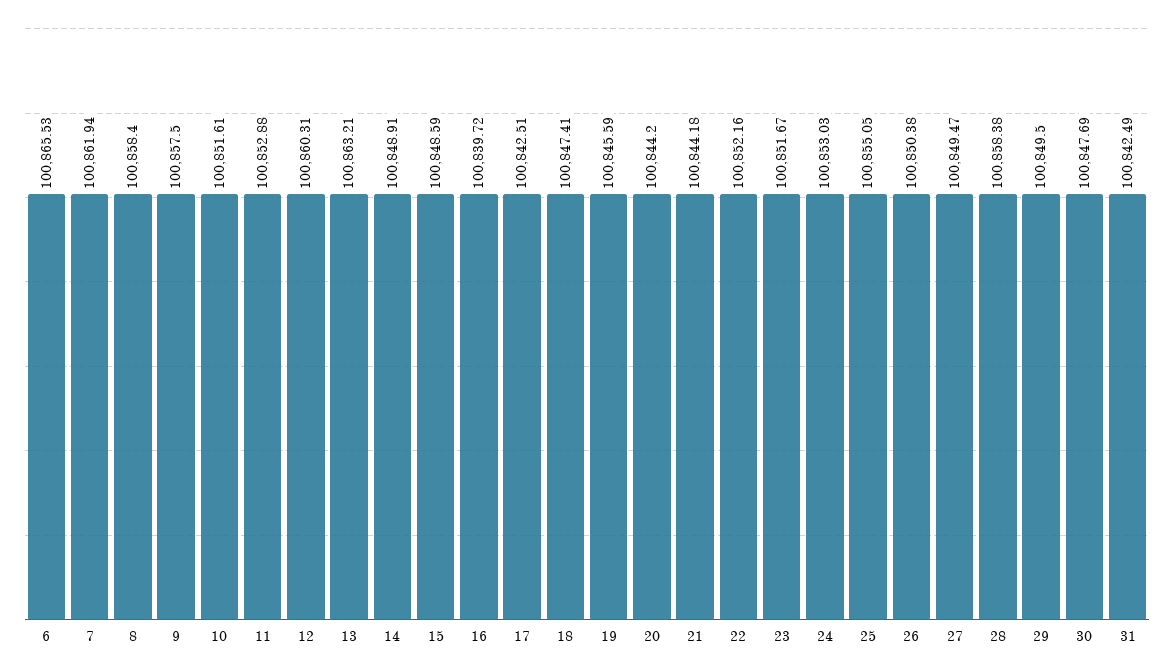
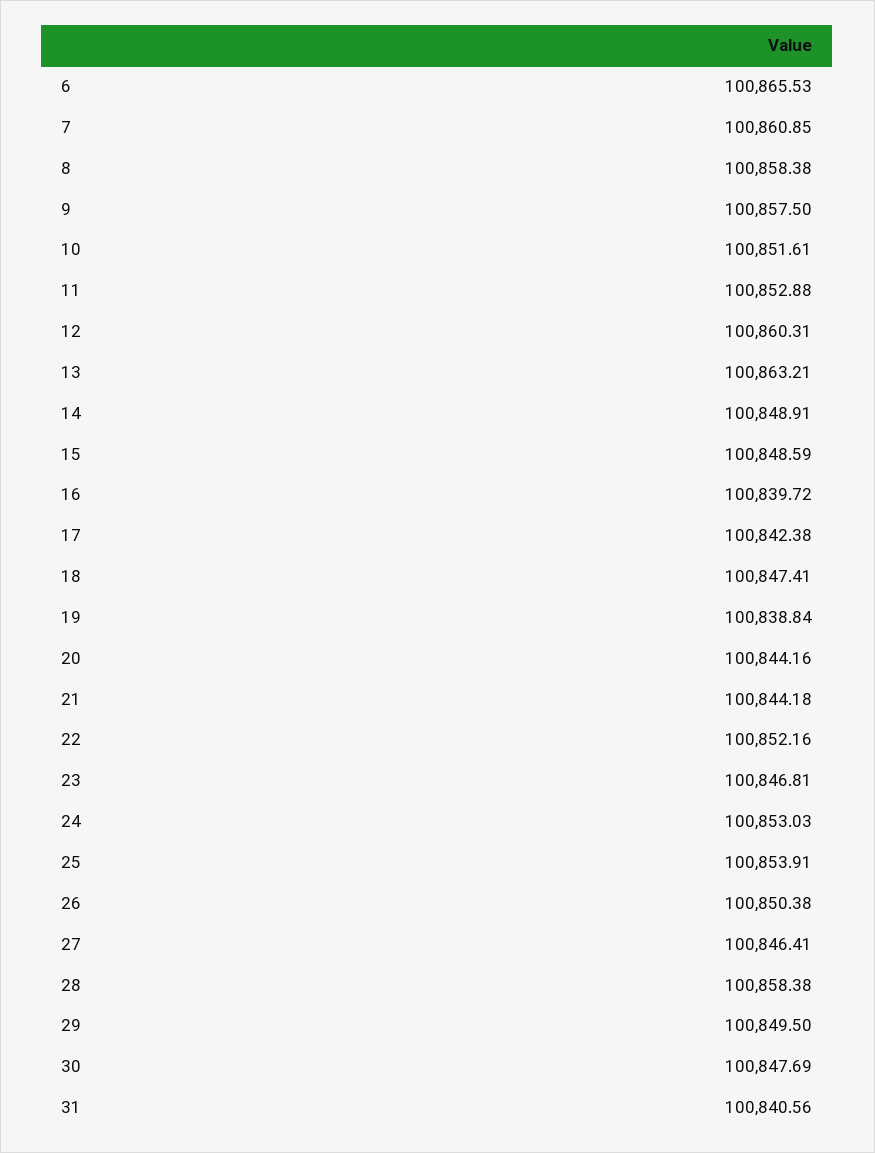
  {
    "6": 100865.53,
-   "7": 100861.94,
+   "7": 100860.85,
-   "8": 100858.4,
+   "8": 100858.38,
    "9": 100857.5,
    "10": 100851.61,
    "11": 100852.88,
    "12": 100860.31,
    "13": 100863.21,
    "14": 100848.91,
    "15": 100848.59,
    "16": 100839.72,
-   "17": 100842.51,
+   "17": 100842.38,
    "18": 100847.41,
-   "19": 100845.59,
+   "19": 100838.84,
-   "20": 100844.2,
+   "20": 100844.16,
    "21": 100844.18,
    "22": 100852.16,
-   "23": 100851.67,
+   "23": 100846.81,
    "24": 100853.03,
-   "25": 100855.05,
+   "25": 100853.91,
    "26": 100850.38,
-   "27": 100849.47,
+   "27": 100846.41,
    "28": 100858.38,
    "29": 100849.5,
    "30": 100847.69,
-   "31": 100842.49
+   "31": 100840.56
  }

